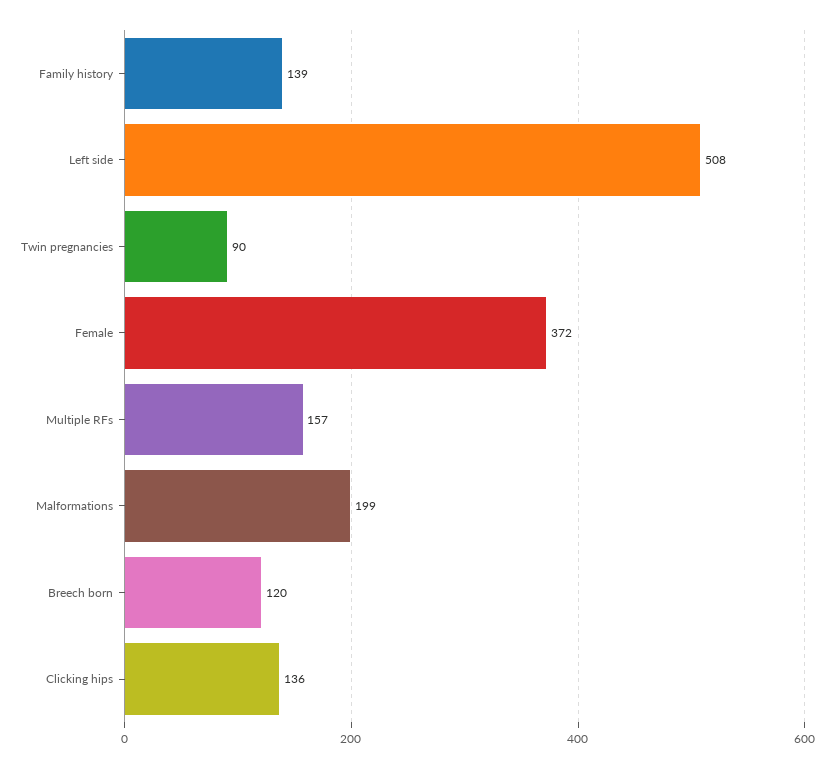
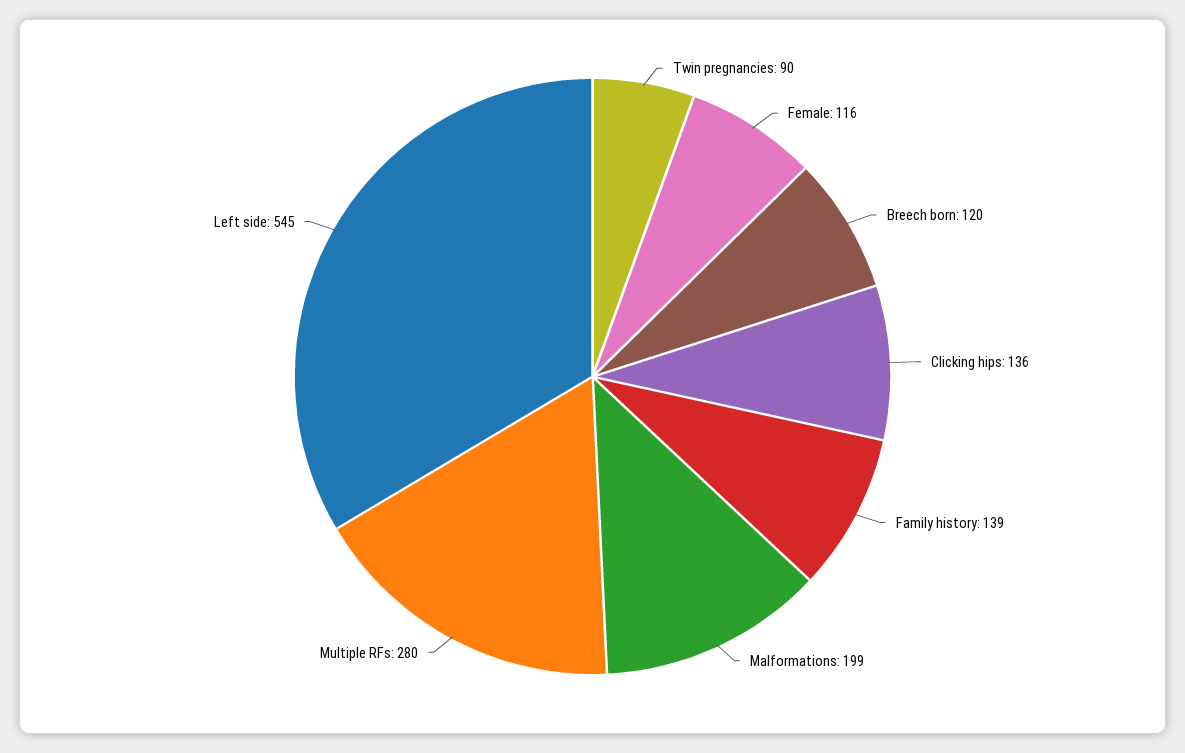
  {
    "Family history": 139,
-   "Left side": 508,
+   "Left side": 545,
    "Twin pregnancies": 90,
-   "Female": 372,
+   "Female": 116,
-   "Multiple RFs": 157,
+   "Multiple RFs": 280,
    "Malformations": 199,
    "Breech born": 120,
    "Clicking hips": 136
  }

